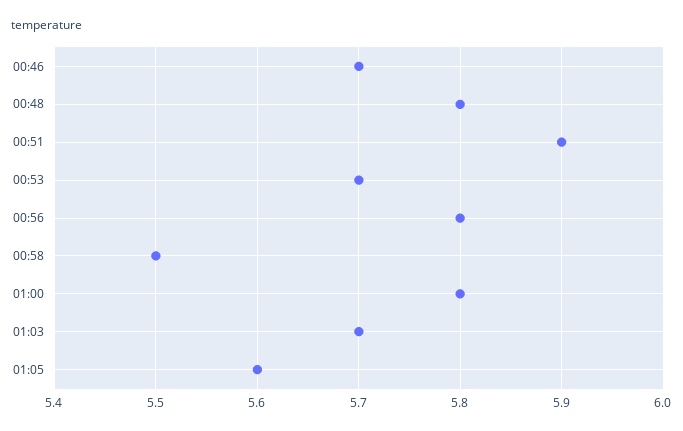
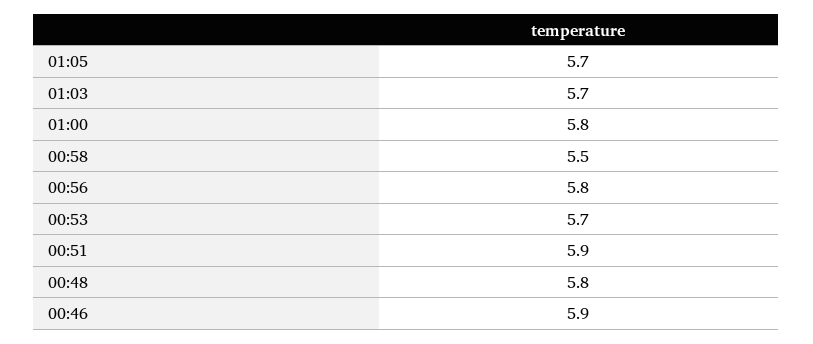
  {
-   "00:46": 5.7,
+   "00:46": 5.9,
    "00:48": 5.8,
    "00:51": 5.9,
    "00:53": 5.7,
    "00:56": 5.8,
    "00:58": 5.5,
    "01:00": 5.8,
    "01:03": 5.7,
-   "01:05": 5.6
+   "01:05": 5.7
  }

